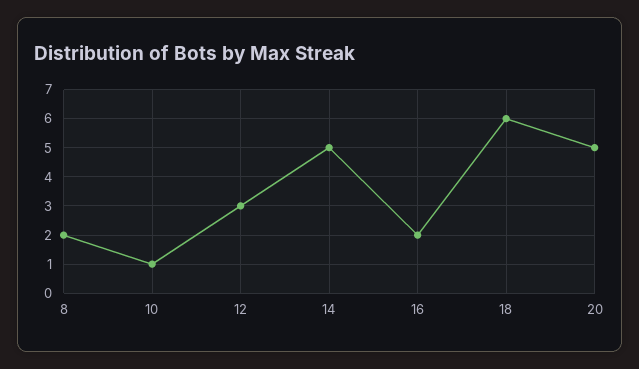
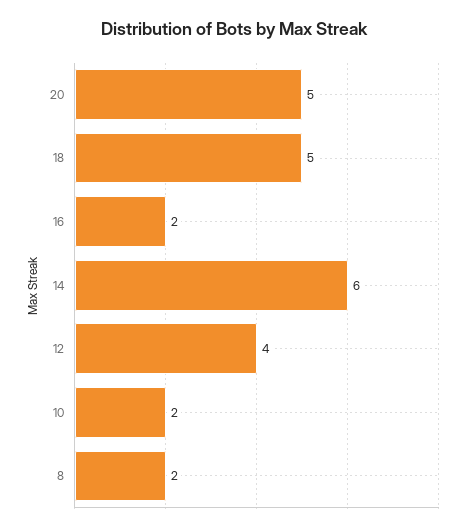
  {
    "8": 2,
-   "10": 1,
+   "10": 2,
-   "12": 3,
+   "12": 4,
-   "14": 5,
+   "14": 6,
    "16": 2,
-   "18": 6,
+   "18": 5,
    "20": 5
  }

